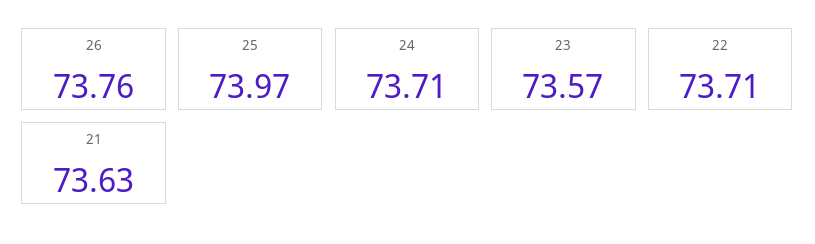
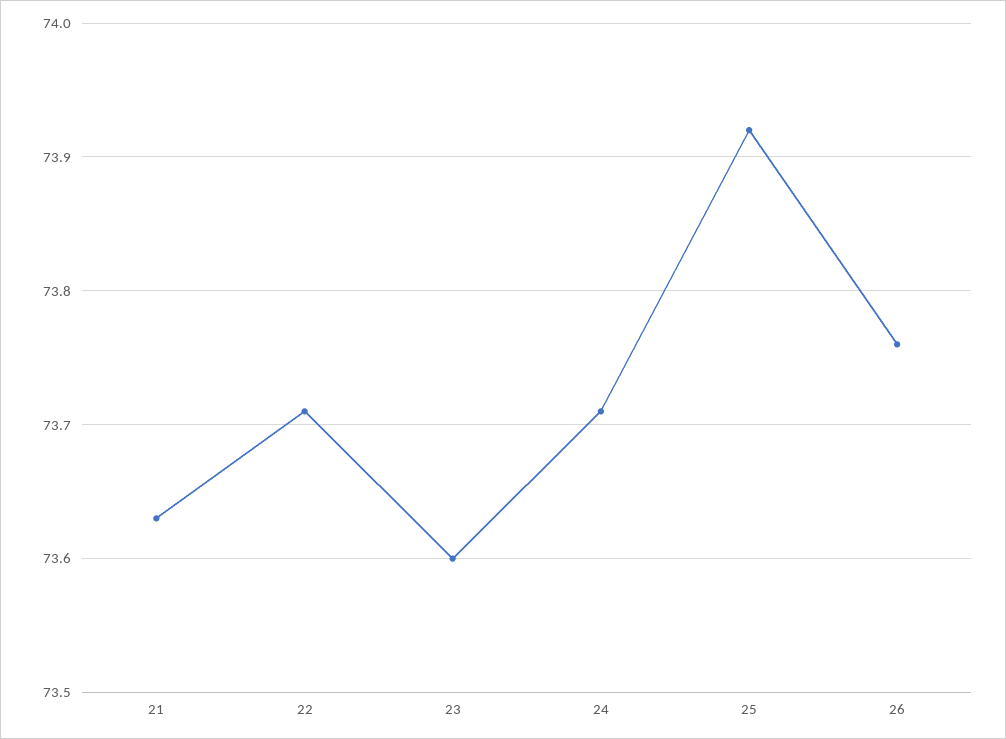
  {
    "26": 73.76,
-   "25": 73.97,
+   "25": 73.92,
    "24": 73.71,
-   "23": 73.57,
+   "23": 73.6,
    "22": 73.71,
    "21": 73.63
  }

